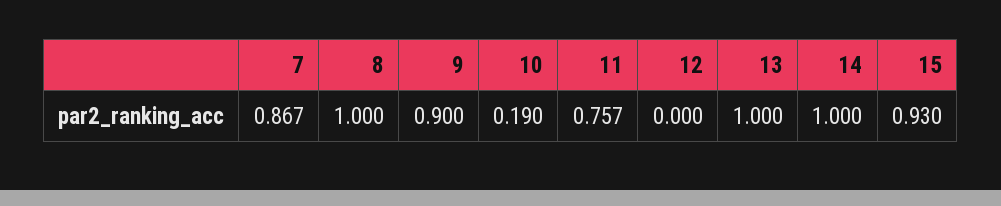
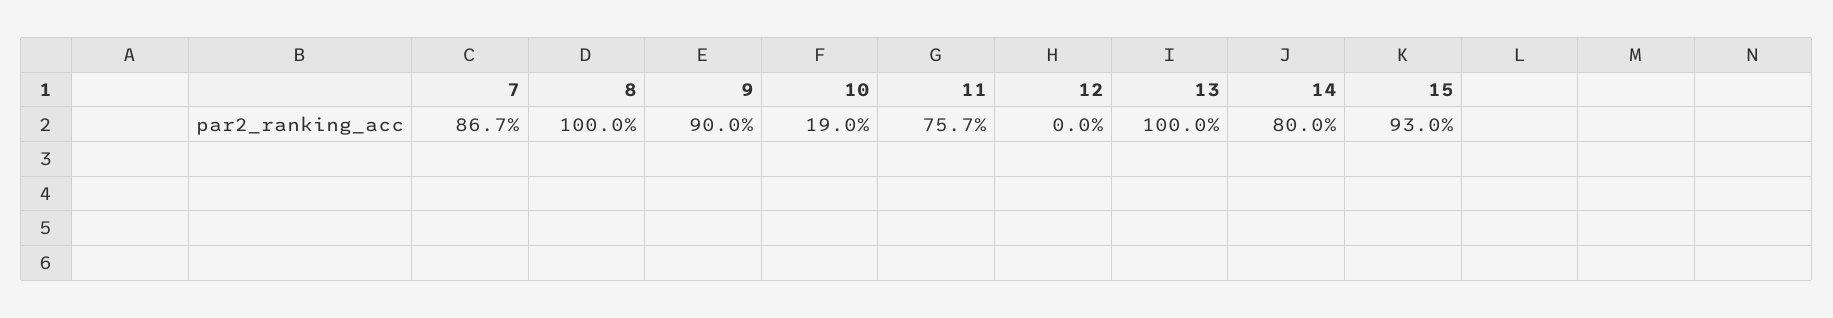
  {
    "7": 0.867,
    "8": 1,
    "9": 0.9,
    "10": 0.19,
    "11": 0.757,
    "12": 0,
    "13": 1,
-   "14": 1,
+   "14": 0.8,
    "15": 0.93
  }

